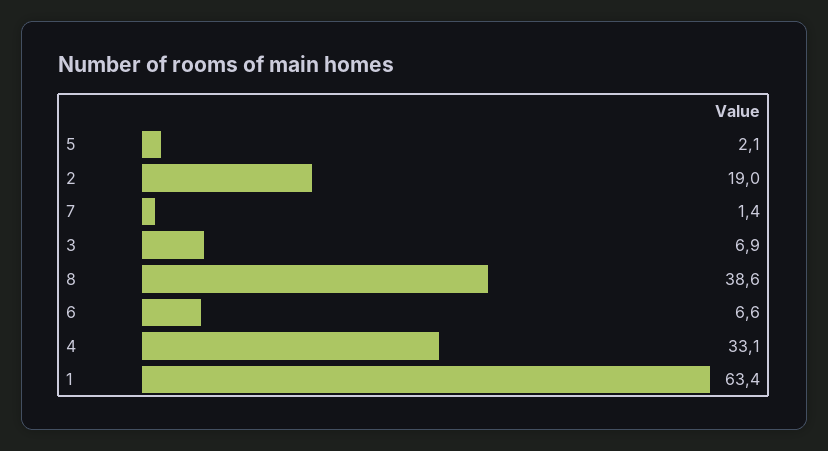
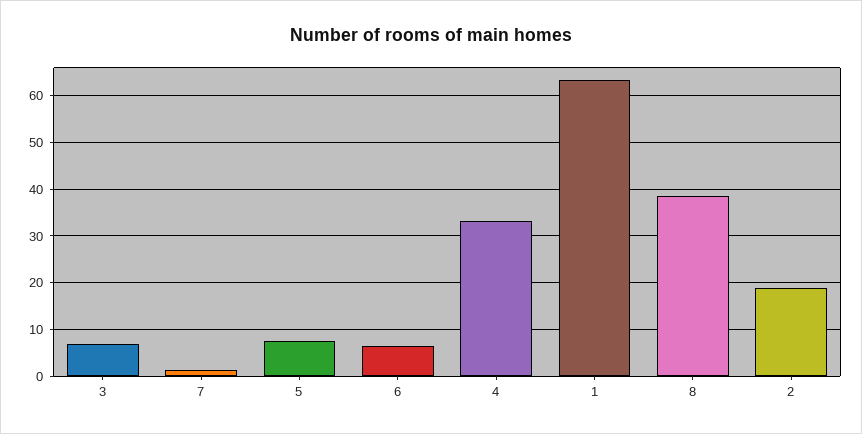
  {
-   "5": 2.1,
+   "5": 8,
    "2": 19,
    "7": 1.4,
    "3": 6.9,
    "8": 38.6,
    "6": 6.6,
    "4": 33.1,
    "1": 63.4
  }

